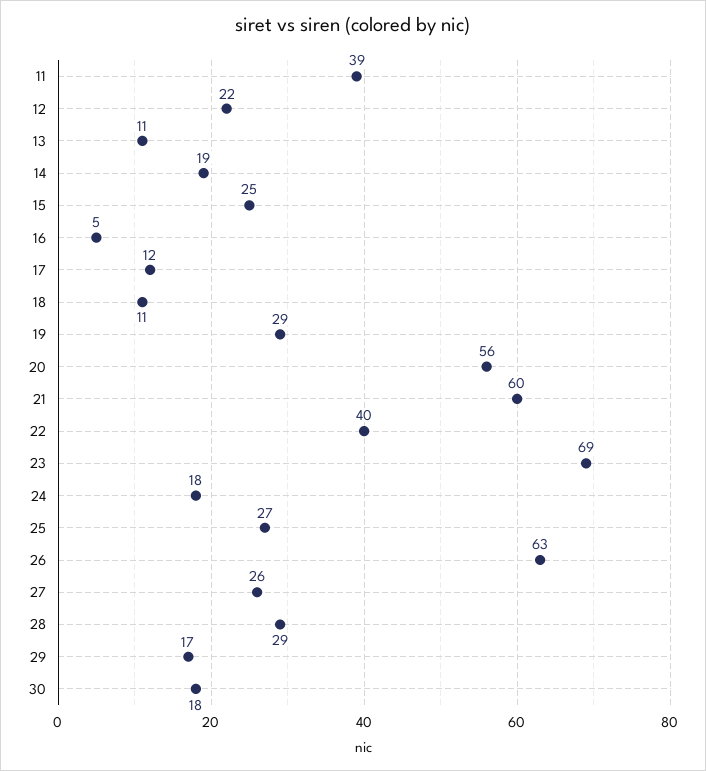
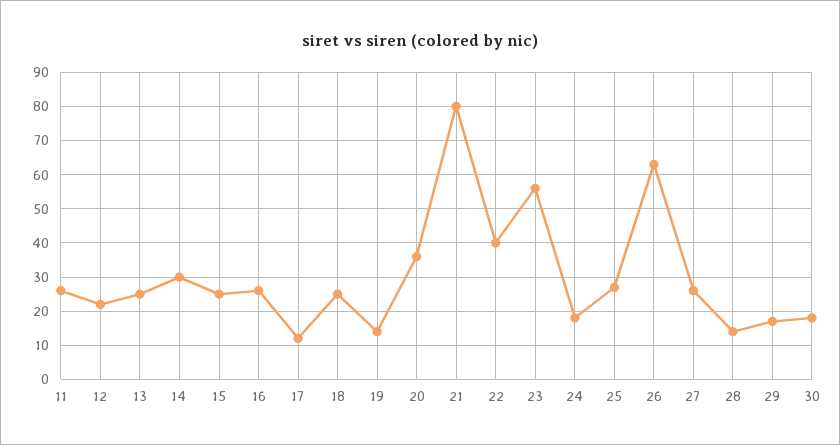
  {
-   "11": 39,
+   "11": 25,
    "12": 22,
-   "13": 11,
+   "13": 25,
-   "14": 19,
+   "14": 30,
    "15": 25,
-   "16": 5,
+   "16": 25,
    "17": 12,
-   "18": 11,
+   "18": 25,
-   "19": 29,
+   "19": 15,
-   "20": 56,
+   "20": 35,
-   "21": 60,
+   "21": 80,
    "22": 40,
-   "23": 69,
+   "23": 55,
    "24": 18,
    "25": 27,
    "26": 63,
    "27": 26,
-   "28": 29,
+   "28": 15,
    "29": 17,
    "30": 18
  }

